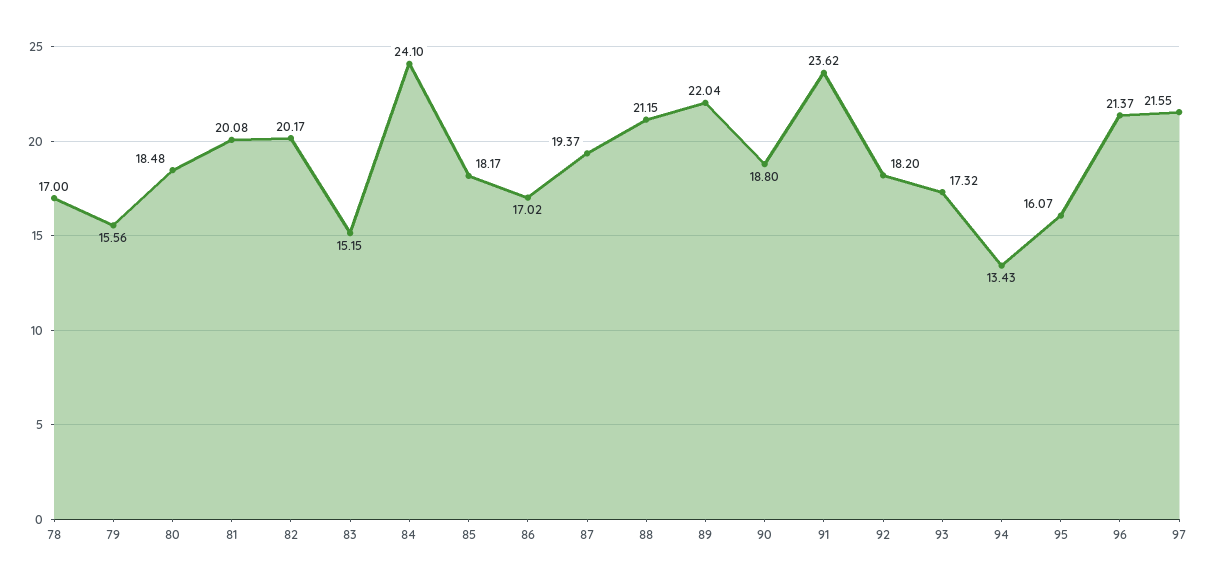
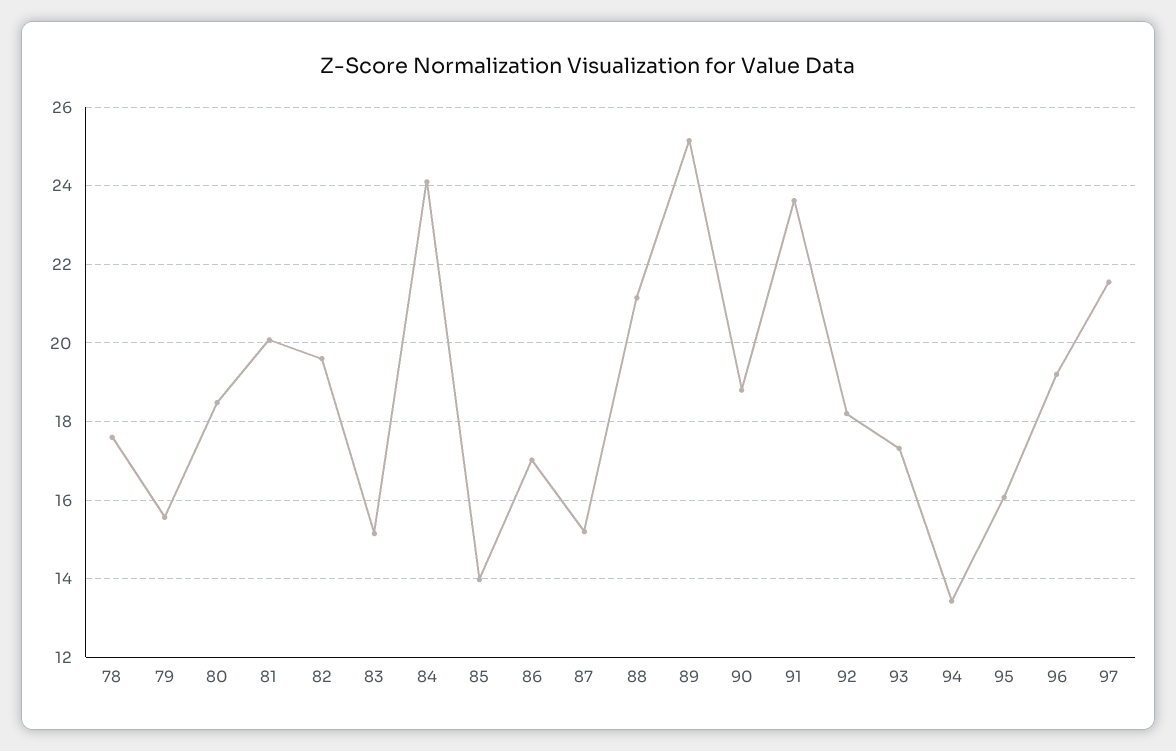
  {
-   "78": 17,
+   "78": 17.6,
    "79": 15.56,
    "80": 18.48,
    "81": 20.08,
-   "82": 20.17,
+   "82": 19.6,
    "83": 15.15,
    "84": 24.1,
-   "85": 18.17,
+   "85": 14,
    "86": 17.02,
-   "87": 19.37,
+   "87": 15.2,
    "88": 21.15,
-   "89": 22.04,
+   "89": 25.2,
    "90": 18.8,
    "91": 23.62,
    "92": 18.2,
    "93": 17.32,
    "94": 13.43,
    "95": 16.07,
-   "96": 21.37,
+   "96": 19.2,
    "97": 21.55
  }

